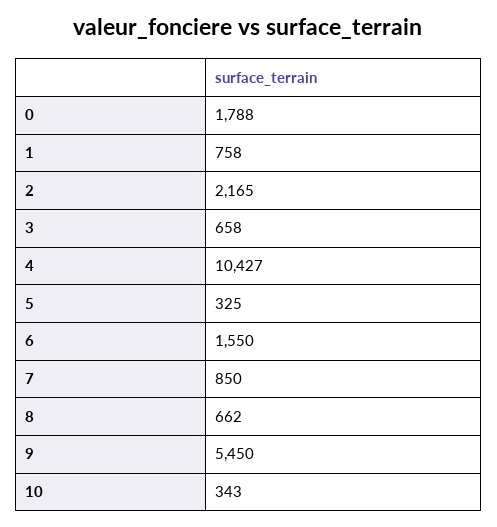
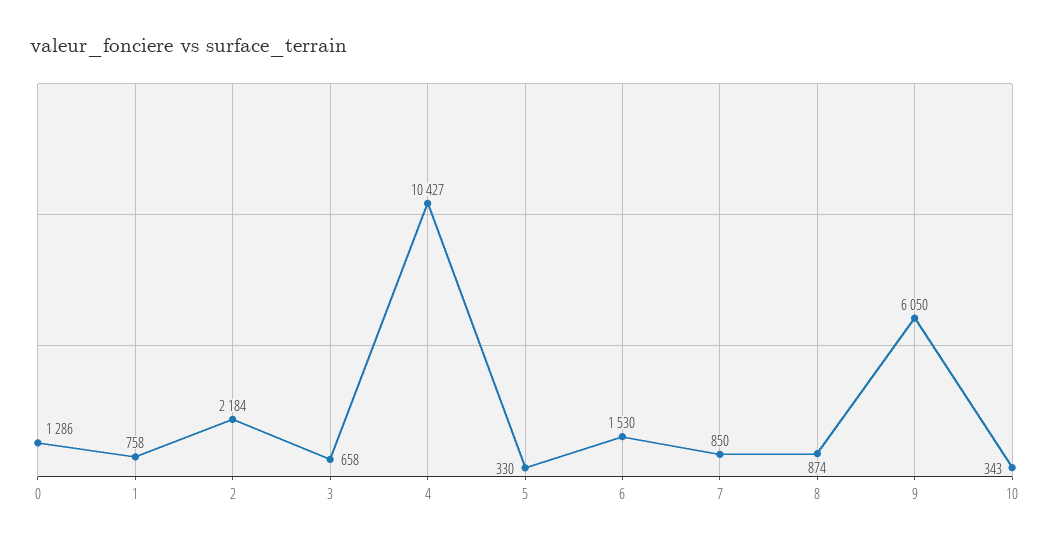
  {
-   "0": 1788,
+   "0": 1286,
    "1": 758,
-   "2": 2165,
+   "2": 2184,
    "3": 658,
    "4": 10427,
-   "5": 325,
+   "5": 330,
-   "6": 1550,
+   "6": 1530,
    "7": 850,
-   "8": 662,
+   "8": 874,
-   "9": 5450,
+   "9": 6050,
    "10": 343
  }

